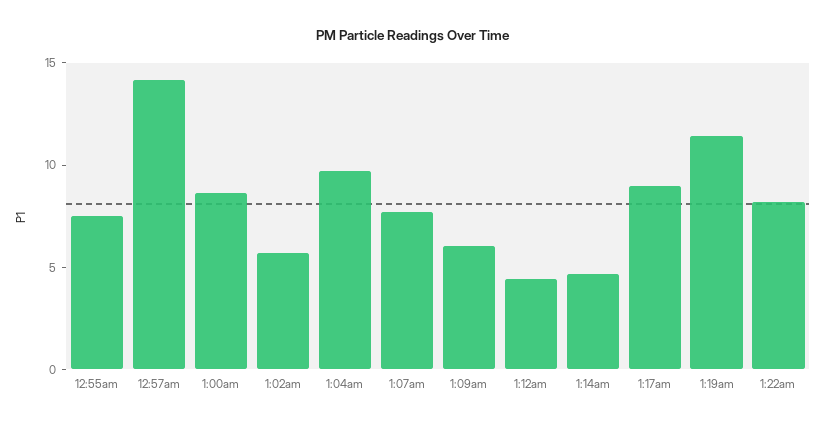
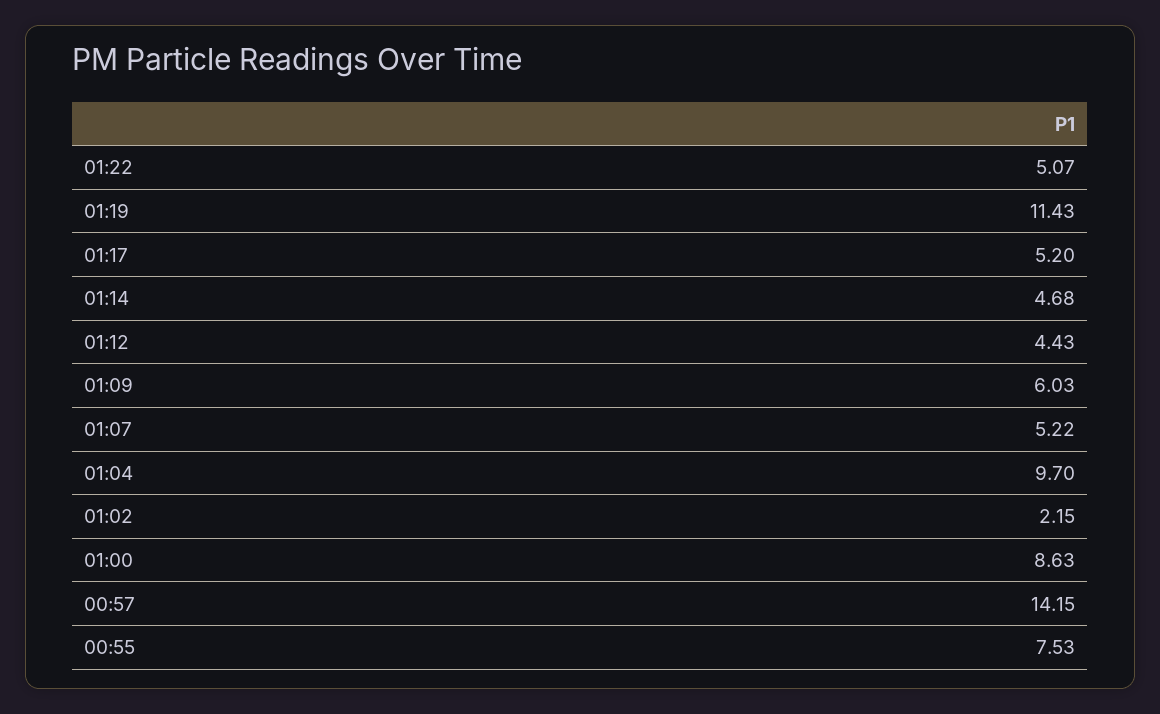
  {
    "12:55am": 7.53,
    "12:57am": 14.15,
    "1:00am": 8.63,
-   "1:02am": 6,
+   "1:02am": 2.15,
    "1:04am": 9.7,
-   "1:07am": 8,
+   "1:07am": 5.22,
    "1:09am": 6.03,
    "1:12am": 4.43,
    "1:14am": 4.68,
-   "1:17am": 9,
+   "1:17am": 5.2,
    "1:19am": 11.43,
-   "1:22am": 8
+   "1:22am": 5.07
  }

